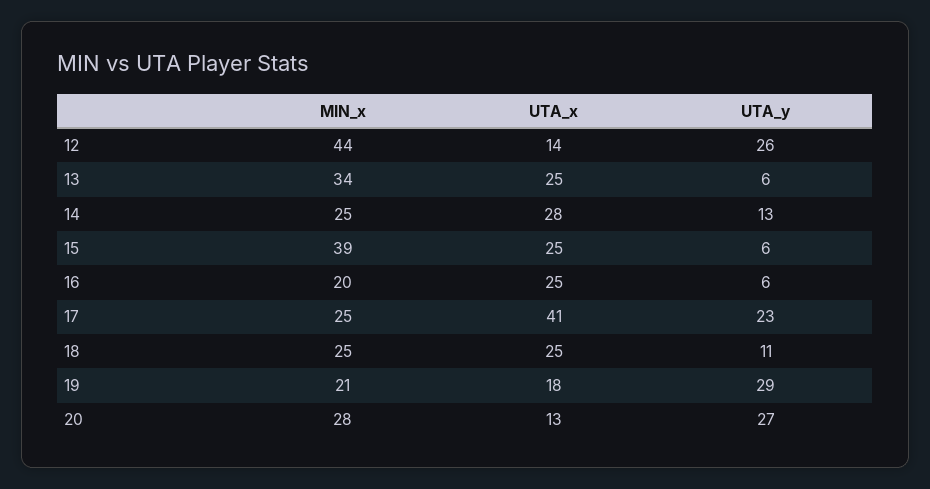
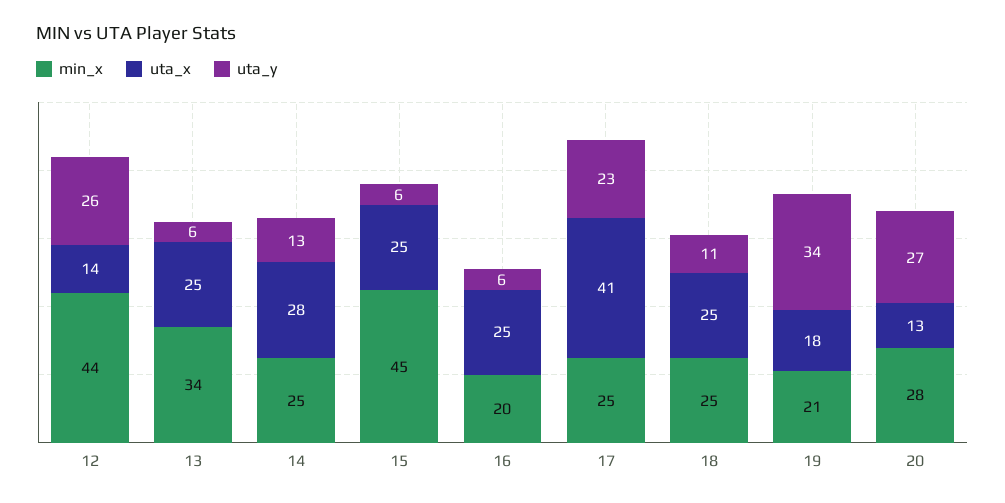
  {
    "MIN_x": {
      "12": 44,
      "13": 34,
      "14": 25,
-     "15": 39,
+     "15": 45,
      "16": 20,
      "17": 25,
      "18": 25,
      "19": 21,
      "20": 28
    },
    "UTA_x": {
      "12": 14,
      "13": 25,
      "14": 28,
      "15": 25,
      "16": 25,
      "17": 41,
      "18": 25,
      "19": 18,
      "20": 13
    },
    "UTA_y": {
      "12": 26,
      "13": 6,
      "14": 13,
      "15": 6,
      "16": 6,
      "17": 23,
      "18": 11,
-     "19": 29,
+     "19": 34,
      "20": 27
    }
  }

